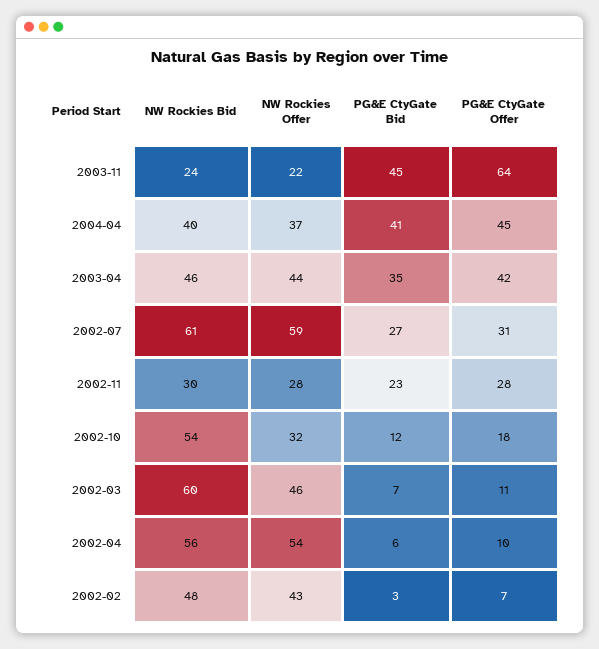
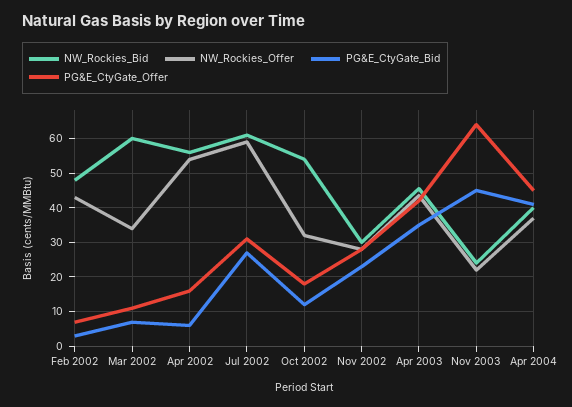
  {
    "NW Rockies Bid": {
      "2003-11": 24,
      "2004-04": 40,
      "2003-04": 46,
      "2002-07": 61,
      "2002-11": 30,
      "2002-10": 54,
      "2002-03": 60,
      "2002-04": 56,
      "2002-02": 48
    },
    "NW Rockies Offer": {
      "2003-11": 22,
      "2004-04": 37,
      "2003-04": 44,
      "2002-07": 59,
      "2002-11": 28,
      "2002-10": 32,
-     "2002-03": 46,
+     "2002-03": 34,
      "2002-04": 54,
      "2002-02": 43
    },
    "PG&E CtyGate Bid": {
      "2003-11": 45,
      "2004-04": 41,
      "2003-04": 35,
      "2002-07": 27,
      "2002-11": 23,
      "2002-10": 12,
      "2002-03": 7,
      "2002-04": 6,
      "2002-02": 3
    },
    "PG&E CtyGate Offer": {
      "2003-11": 64,
      "2004-04": 45,
      "2003-04": 42,
      "2002-07": 31,
      "2002-11": 28,
      "2002-10": 18,
      "2002-03": 11,
-     "2002-04": 10,
+     "2002-04": 16,
      "2002-02": 7
    }
  }

